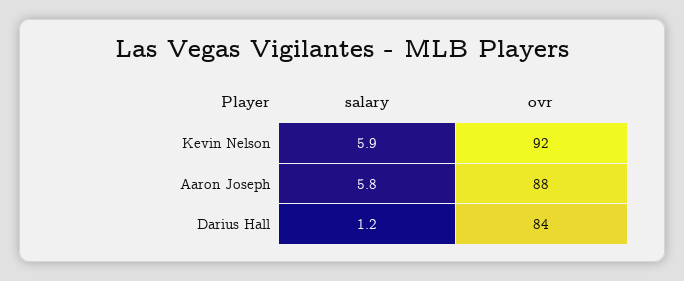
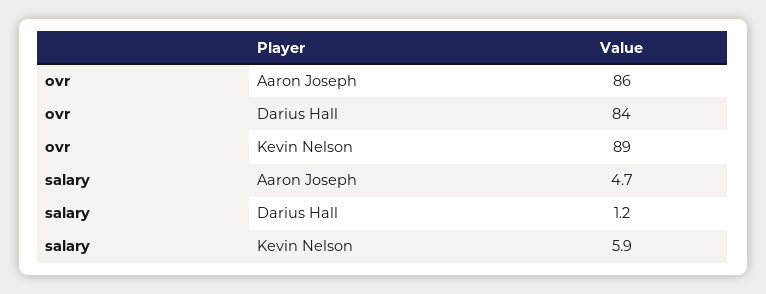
  {
    "salary": {
      "Kevin Nelson": 5.9,
-     "Aaron Joseph": 5.8,
+     "Aaron Joseph": 4.7,
      "Darius Hall": 1.2
    },
    "ovr": {
-     "Kevin Nelson": 92,
+     "Kevin Nelson": 89,
-     "Aaron Joseph": 88,
+     "Aaron Joseph": 86,
      "Darius Hall": 84
    }
  }

